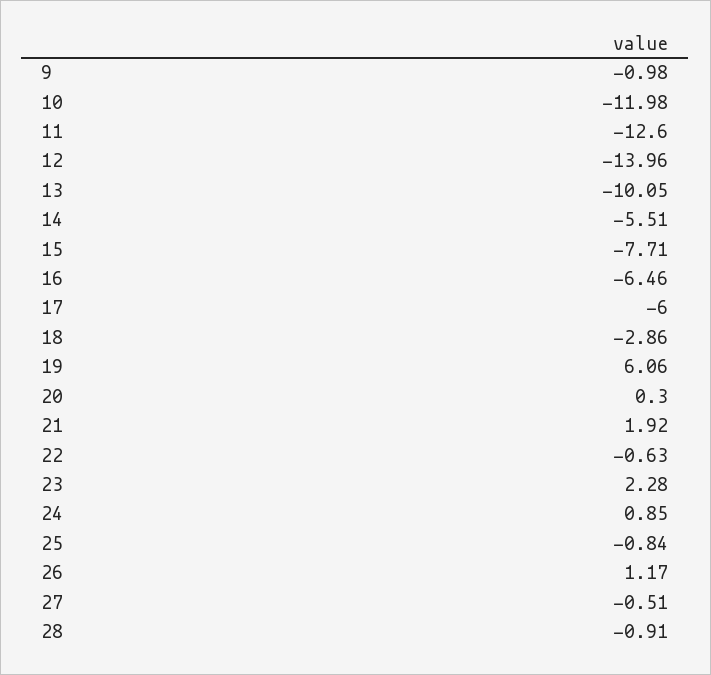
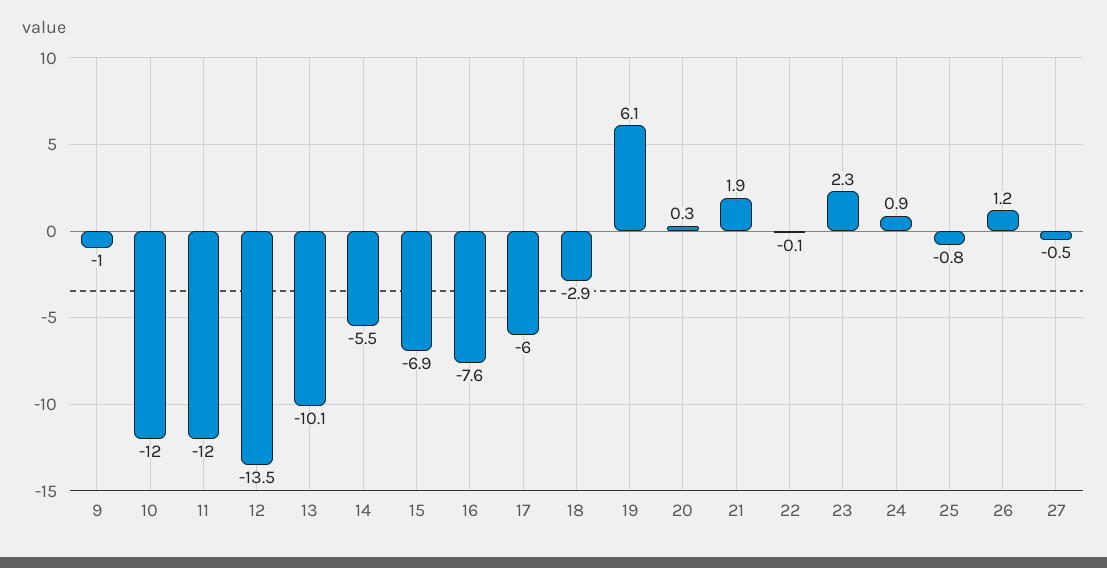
  {
    "9": -0.98,
    "10": -11.98,
-   "11": -12.6,
+   "11": -12,
-   "12": -13.96,
+   "12": -13.5,
    "13": -10.05,
    "14": -5.51,
-   "15": -7.71,
+   "15": -6.9,
-   "16": -6.46,
+   "16": -7.6,
    "17": -6,
    "18": -2.86,
    "19": 6.06,
    "20": 0.3,
    "21": 1.92,
-   "22": -0.63,
+   "22": -0.1,
    "23": 2.28,
    "24": 0.85,
    "25": -0.84,
    "26": 1.17,
-   "27": -0.51,
+   "27": -0.51
-   "28": -0.91
  }

